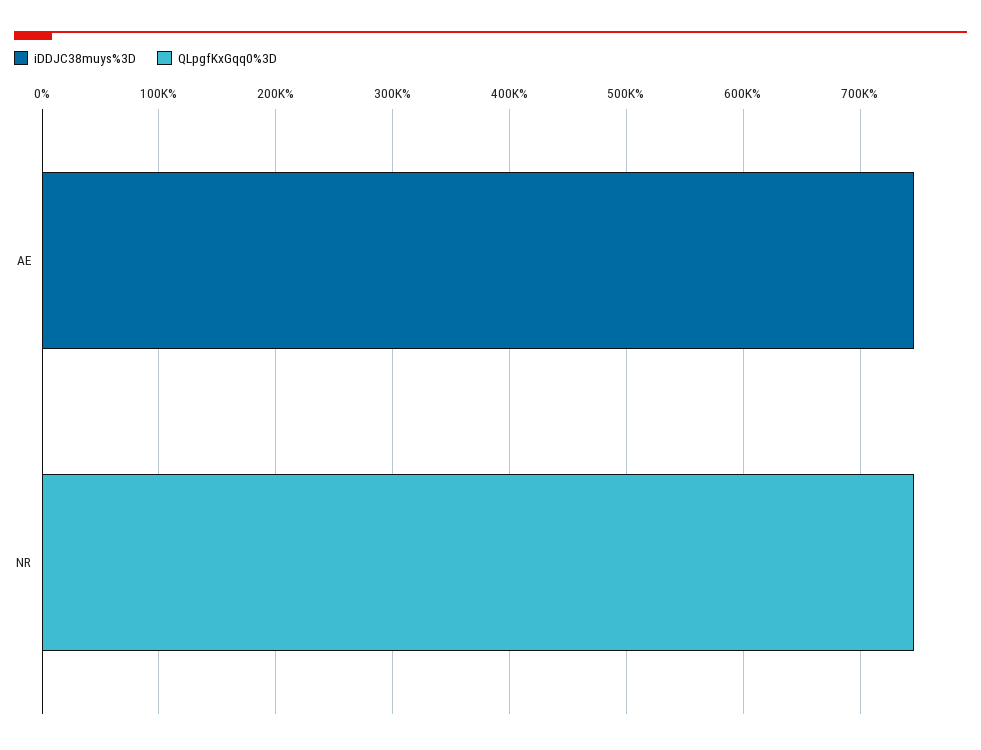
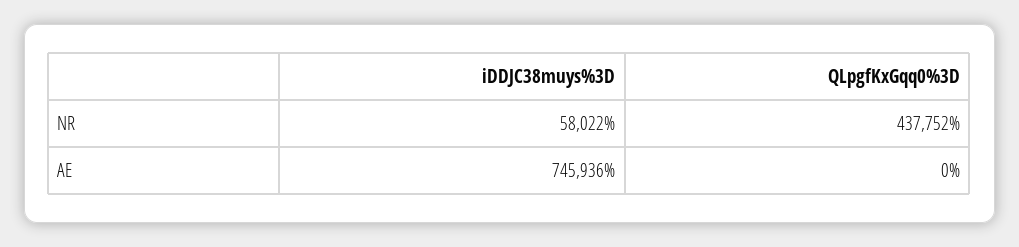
  {
    "iDDJC38muys%3D": {
      "AE": 745936,
-     "NR": 0
+     "NR": 58022
    },
    "QLpgfKxGqq0%3D": {
      "AE": 0,
-     "NR": 740000
+     "NR": 437752
    }
  }

